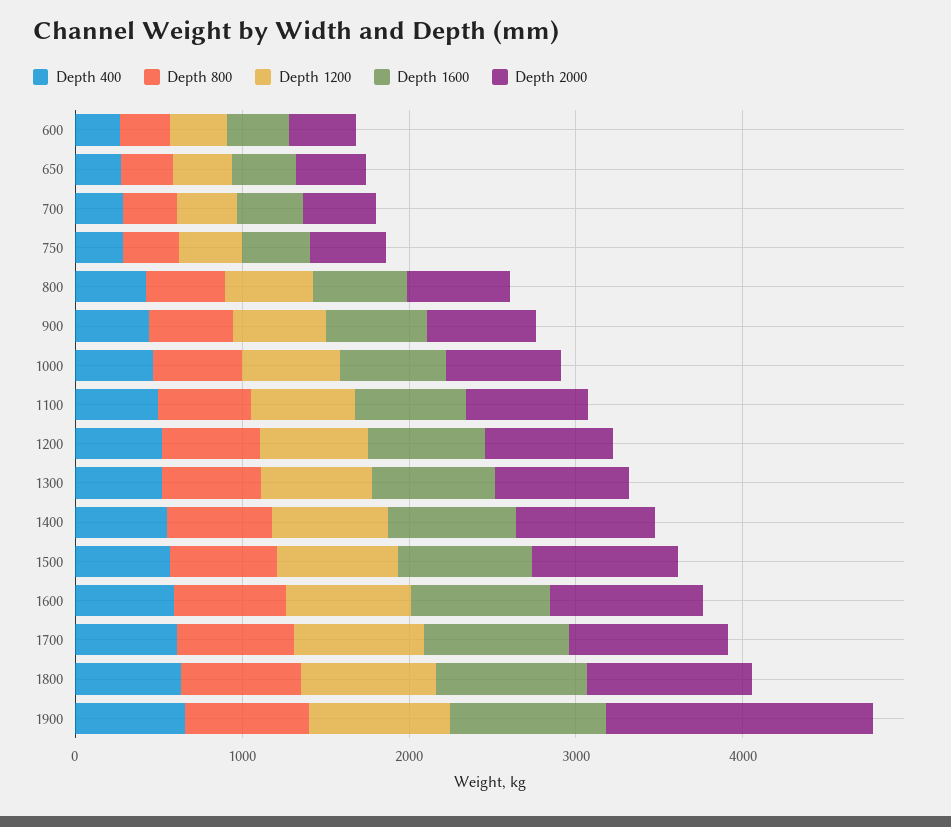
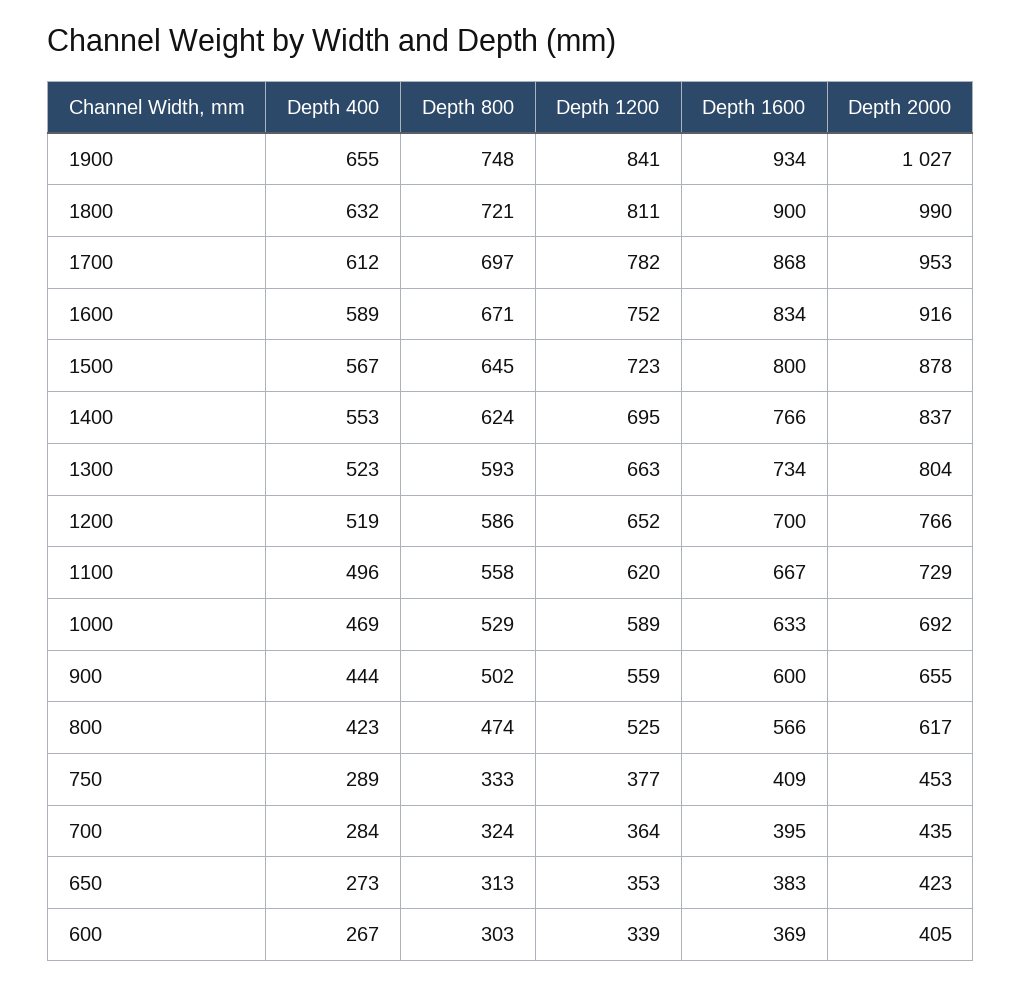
  {
    "Depth 400": {
      "600": 267,
      "650": 273,
      "700": 284,
      "750": 289,
      "800": 423,
      "900": 444,
      "1000": 469,
      "1100": 496,
      "1200": 519,
      "1300": 523,
      "1400": 553,
      "1500": 567,
      "1600": 589,
      "1700": 612,
      "1800": 632,
      "1900": 655
    },
    "Depth 800": {
      "600": 303,
      "650": 313,
      "700": 324,
      "750": 333,
      "800": 474,
      "900": 502,
      "1000": 529,
      "1100": 558,
      "1200": 586,
      "1300": 593,
      "1400": 624,
      "1500": 645,
      "1600": 671,
      "1700": 697,
      "1800": 721,
      "1900": 748
    },
    "Depth 1200": {
      "600": 339,
      "650": 353,
      "700": 364,
      "750": 377,
      "800": 525,
      "900": 559,
      "1000": 589,
      "1100": 620,
      "1200": 652,
      "1300": 663,
      "1400": 695,
      "1500": 723,
      "1600": 752,
      "1700": 782,
      "1800": 811,
      "1900": 841
    },
    "Depth 1600": {
      "600": 369,
      "650": 383,
      "700": 395,
      "750": 409,
      "800": 566,
      "900": 600,
      "1000": 633,
      "1100": 667,
      "1200": 700,
      "1300": 734,
      "1400": 766,
      "1500": 800,
      "1600": 834,
      "1700": 868,
      "1800": 900,
      "1900": 934
    },
    "Depth 2000": {
      "600": 405,
      "650": 423,
      "700": 435,
      "750": 453,
      "800": 617,
      "900": 655,
      "1000": 692,
      "1100": 729,
      "1200": 766,
      "1300": 804,
      "1400": 837,
      "1500": 878,
      "1600": 916,
      "1700": 953,
      "1800": 990,
-     "1900": 1600
+     "1900": 1027
    }
  }

